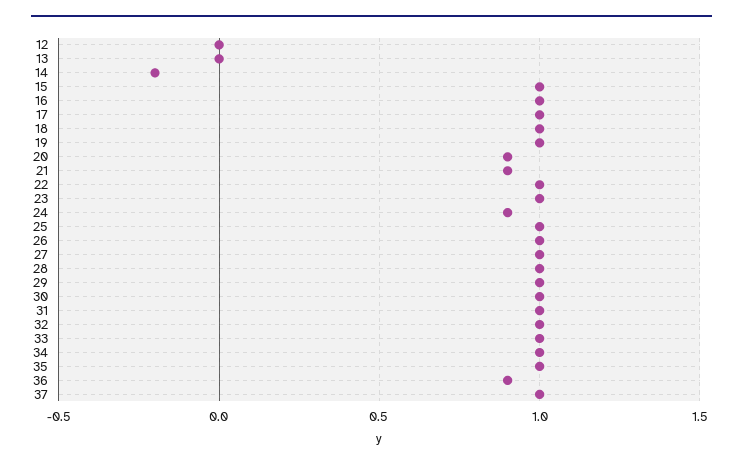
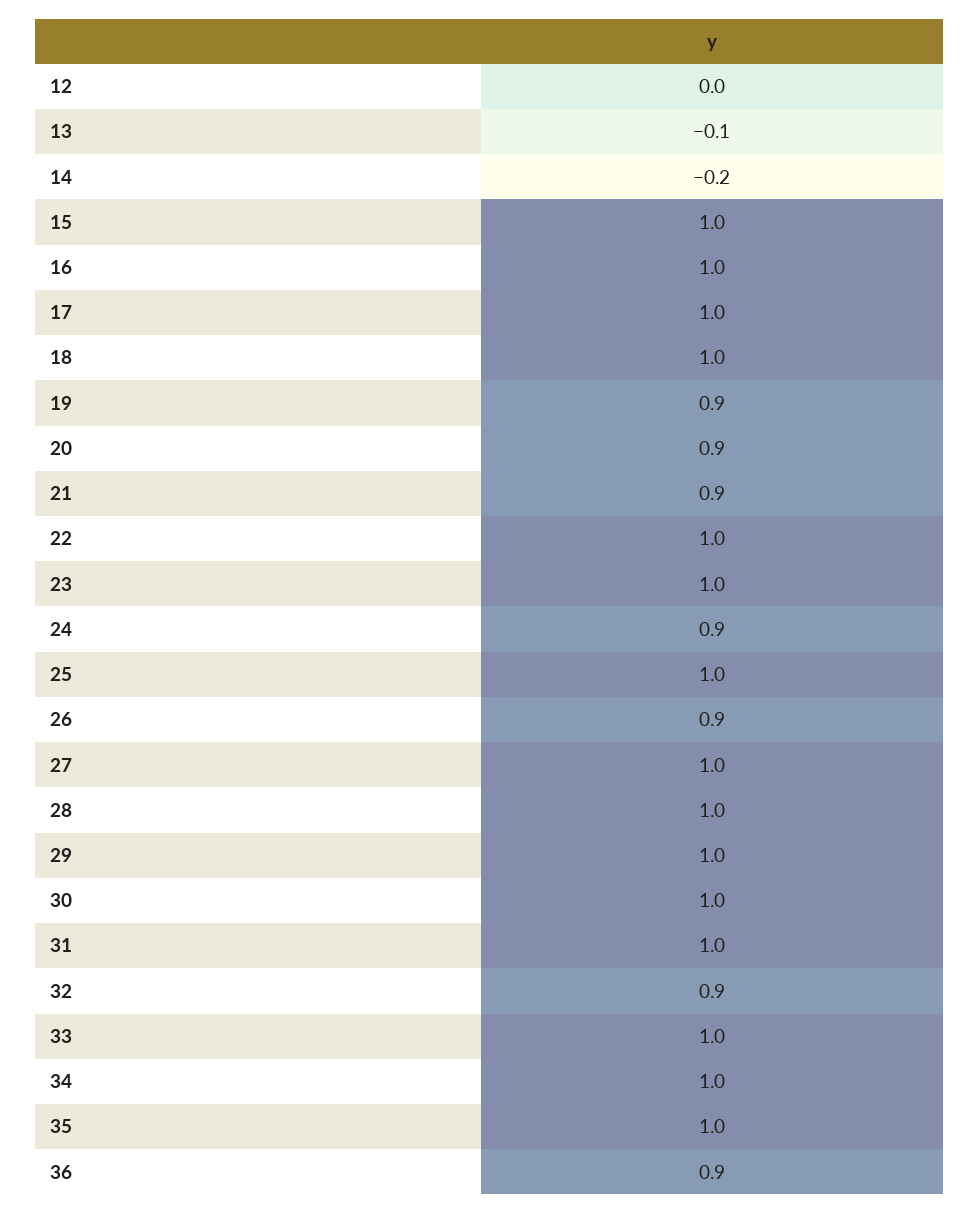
  {
    "12": 0,
-   "13": 0,
+   "13": -0.1,
    "14": -0.2,
    "15": 1,
    "16": 1,
    "17": 1,
    "18": 1,
-   "19": 1,
+   "19": 0.9,
    "20": 0.9,
    "21": 0.9,
    "22": 1,
    "23": 1,
    "24": 0.9,
    "25": 1,
-   "26": 1,
+   "26": 0.9,
    "27": 1,
    "28": 1,
    "29": 1,
    "30": 1,
    "31": 1,
-   "32": 1,
+   "32": 0.9,
    "33": 1,
    "34": 1,
    "35": 1,
-   "36": 0.9,
+   "36": 0.9
-   "37": 1
  }

